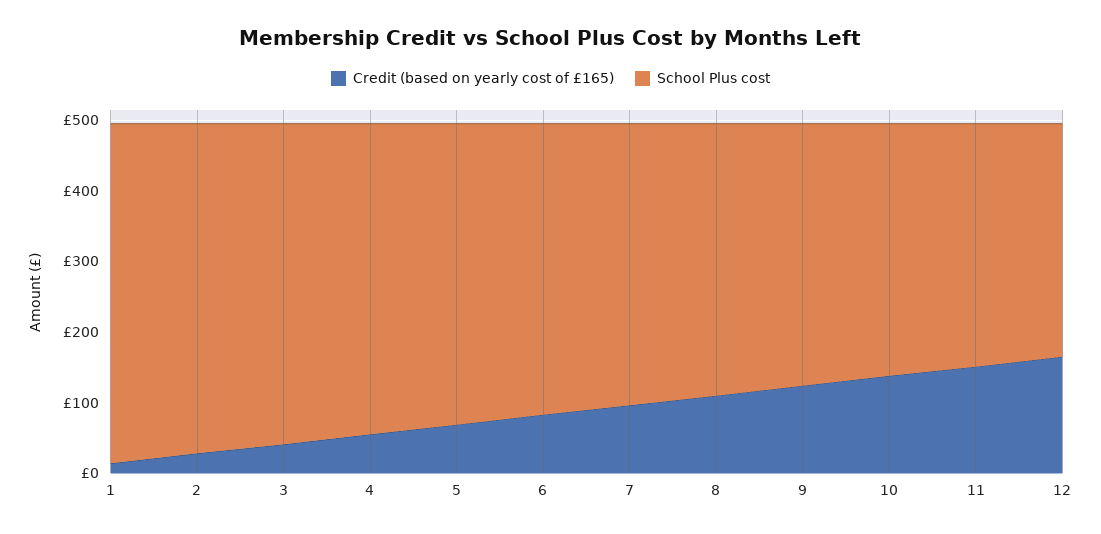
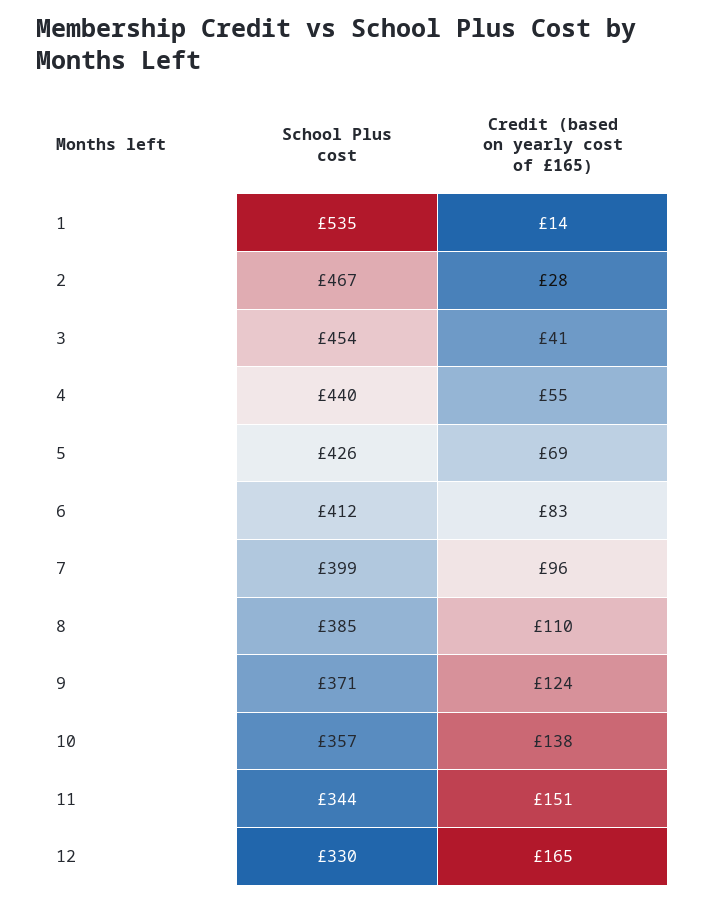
  {
    "Credit (based on yearly cost of £165)": {
      "1": 14,
      "2": 28,
      "3": 41,
      "4": 55,
      "5": 69,
      "6": 83,
      "7": 96,
      "8": 110,
      "9": 124,
      "10": 138,
      "11": 151,
      "12": 165
    },
    "School Plus cost": {
-     "1": 480,
+     "1": 535,
      "2": 467,
      "3": 454,
      "4": 440,
      "5": 426,
      "6": 412,
      "7": 399,
      "8": 385,
      "9": 371,
      "10": 357,
      "11": 344,
      "12": 330
    }
  }

